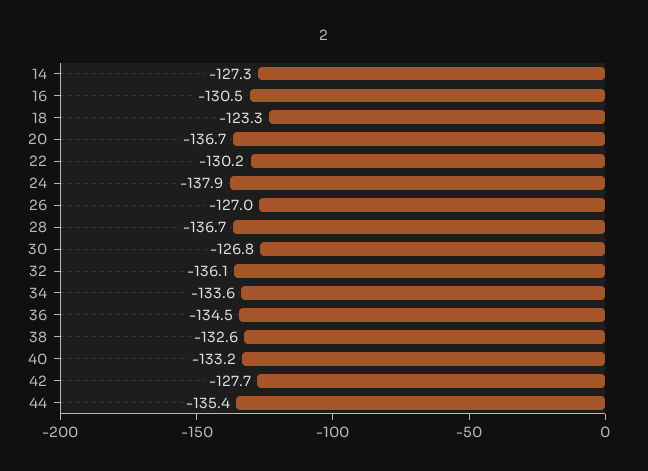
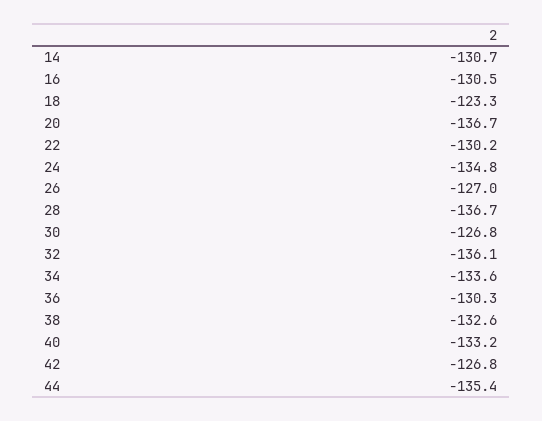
  {
-   "14": -127.3,
+   "14": -130.7,
    "16": -130.5,
    "18": -123.3,
    "20": -136.7,
    "22": -130.2,
-   "24": -137.9,
+   "24": -134.8,
    "26": -127,
    "28": -136.7,
    "30": -126.8,
    "32": -136.1,
    "34": -133.6,
-   "36": -134.5,
+   "36": -130.3,
    "38": -132.6,
    "40": -133.2,
-   "42": -127.7,
+   "42": -126.8,
    "44": -135.4
  }

